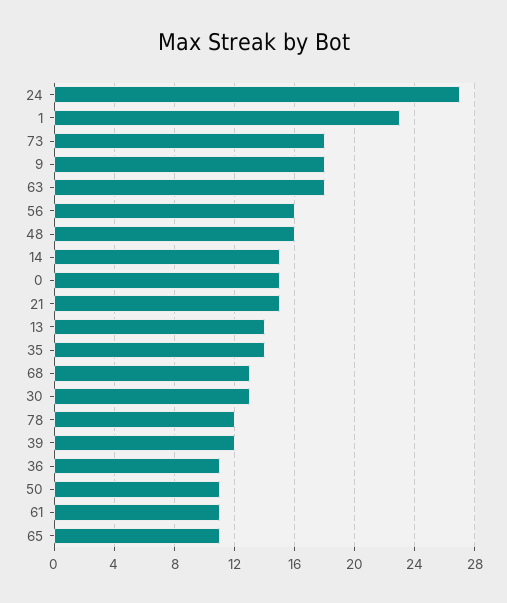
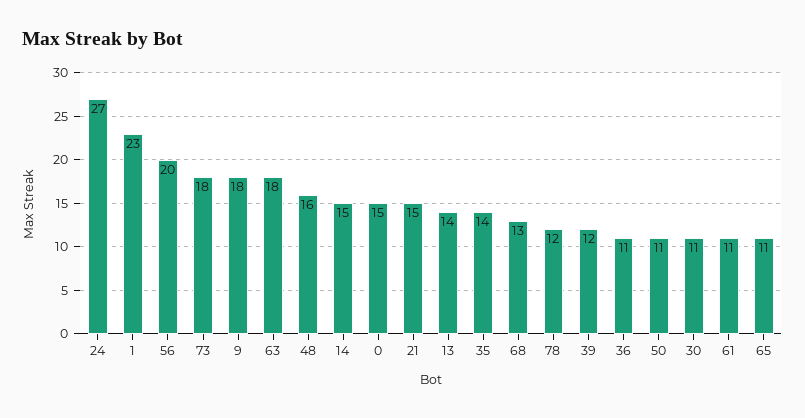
  {
    "24": 27,
    "1": 23,
    "73": 18,
    "9": 18,
    "63": 18,
-   "56": 16,
+   "56": 20,
    "48": 16,
    "14": 15,
    "0": 15,
    "21": 15,
    "13": 14,
    "35": 14,
    "68": 13,
-   "30": 13,
+   "30": 11,
    "78": 12,
    "39": 12,
    "36": 11,
    "50": 11,
    "61": 11,
    "65": 11
  }

